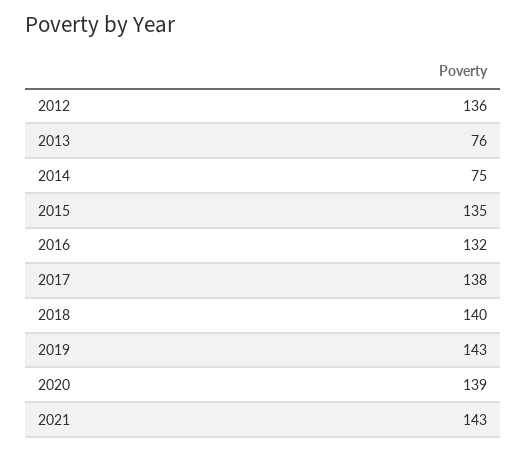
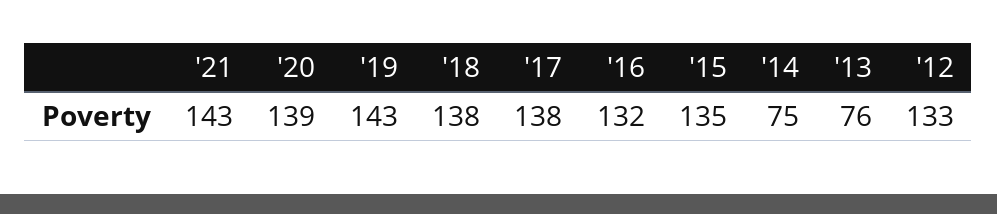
  {
-   "2012": 136,
+   "2012": 133,
    "2013": 76,
    "2014": 75,
    "2015": 135,
    "2016": 132,
    "2017": 138,
-   "2018": 140,
+   "2018": 138,
    "2019": 143,
    "2020": 139,
    "2021": 143
  }

